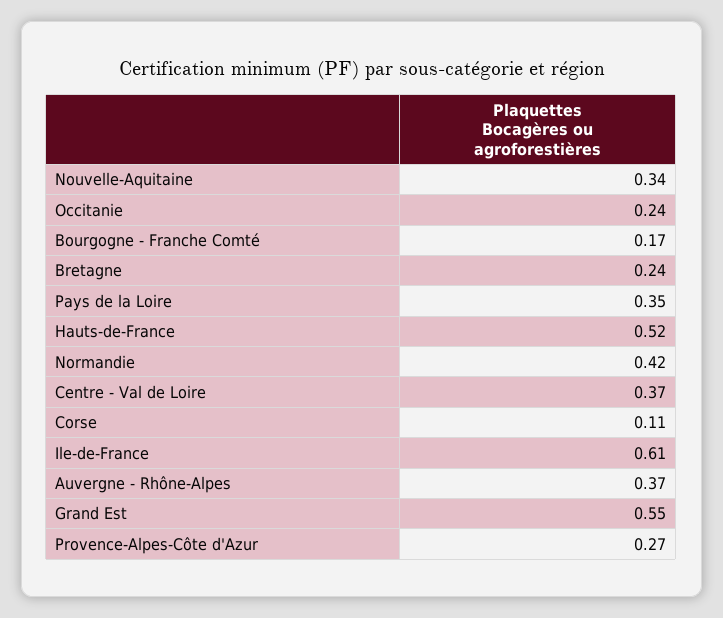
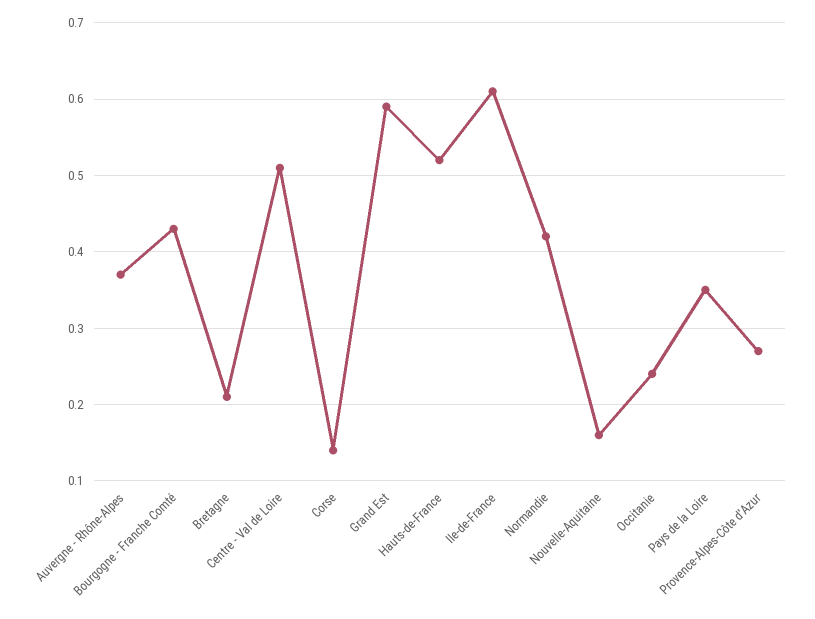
  {
-   "Nouvelle-Aquitaine": 0.34,
+   "Nouvelle-Aquitaine": 0.16,
    "Occitanie": 0.24,
-   "Bourgogne - Franche Comté": 0.17,
+   "Bourgogne - Franche Comté": 0.43,
-   "Bretagne": 0.24,
+   "Bretagne": 0.21,
    "Pays de la Loire": 0.35,
    "Hauts-de-France": 0.52,
    "Normandie": 0.42,
-   "Centre - Val de Loire": 0.37,
+   "Centre - Val de Loire": 0.51,
-   "Corse": 0.11,
+   "Corse": 0.14,
    "Ile-de-France": 0.61,
    "Auvergne - Rhône-Alpes": 0.37,
-   "Grand Est": 0.55,
+   "Grand Est": 0.59,
    "Provence-Alpes-Côte d'Azur": 0.27
  }

